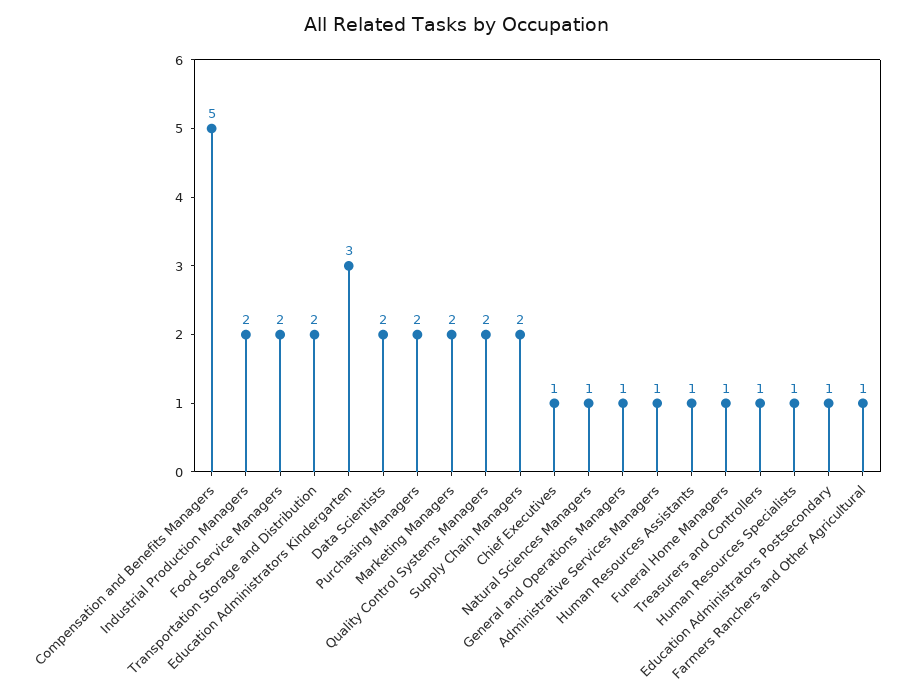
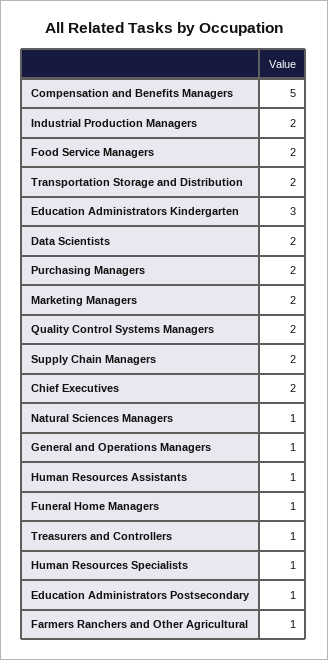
  {
    "Compensation and Benefits Managers": 5,
    "Industrial Production Managers": 2,
    "Food Service Managers": 2,
    "Transportation Storage and Distribution": 2,
    "Education Administrators Kindergarten": 3,
    "Data Scientists": 2,
    "Purchasing Managers": 2,
    "Marketing Managers": 2,
    "Quality Control Systems Managers": 2,
    "Supply Chain Managers": 2,
-   "Chief Executives": 1,
+   "Chief Executives": 2,
    "Natural Sciences Managers": 1,
    "General and Operations Managers": 1,
-   "Administrative Services Managers": 1,
    "Human Resources Assistants": 1,
    "Funeral Home Managers": 1,
    "Treasurers and Controllers": 1,
    "Human Resources Specialists": 1,
    "Education Administrators Postsecondary": 1,
    "Farmers Ranchers and Other Agricultural": 1
  }

